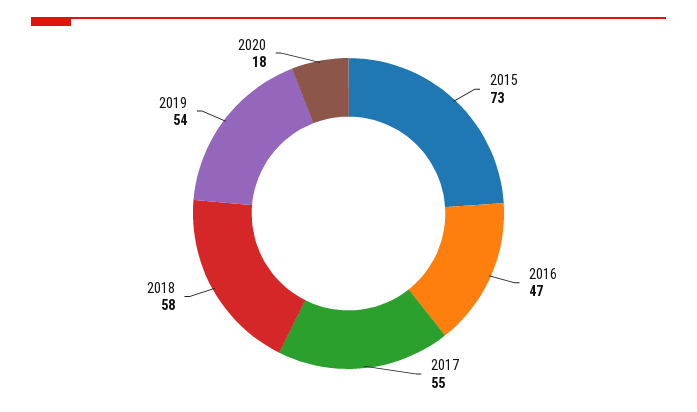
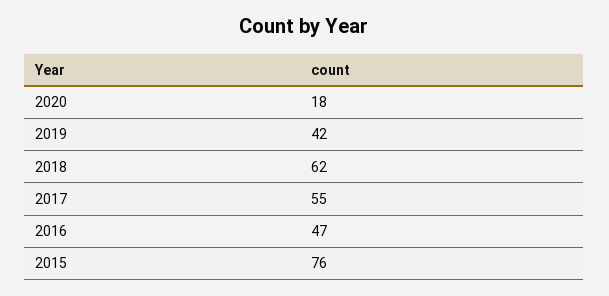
  {
-   "2015": 73,
+   "2015": 76,
    "2016": 47,
    "2017": 55,
-   "2018": 58,
+   "2018": 62,
-   "2019": 54,
+   "2019": 42,
    "2020": 18
  }

